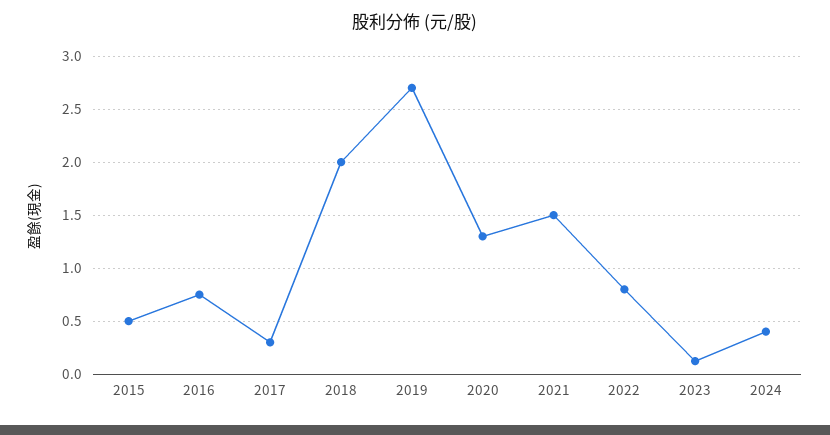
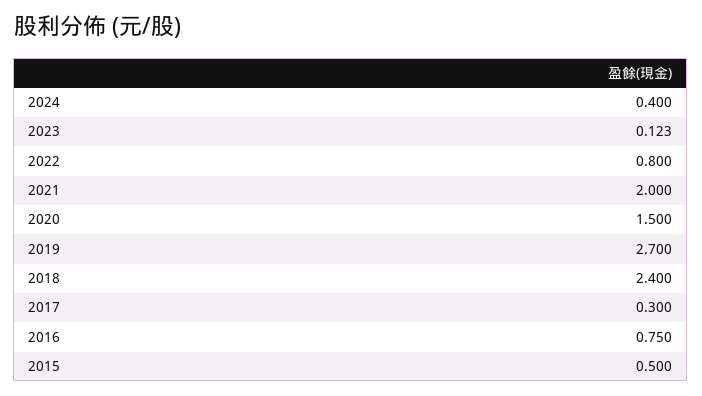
  {
    "2015": 0.5,
    "2016": 0.75,
    "2017": 0.3,
-   "2018": 2,
+   "2018": 2.4,
    "2019": 2.7,
-   "2020": 1.3,
+   "2020": 1.5,
-   "2021": 1.5,
+   "2021": 2,
    "2022": 0.8,
    "2023": 0.123,
    "2024": 0.4
  }

